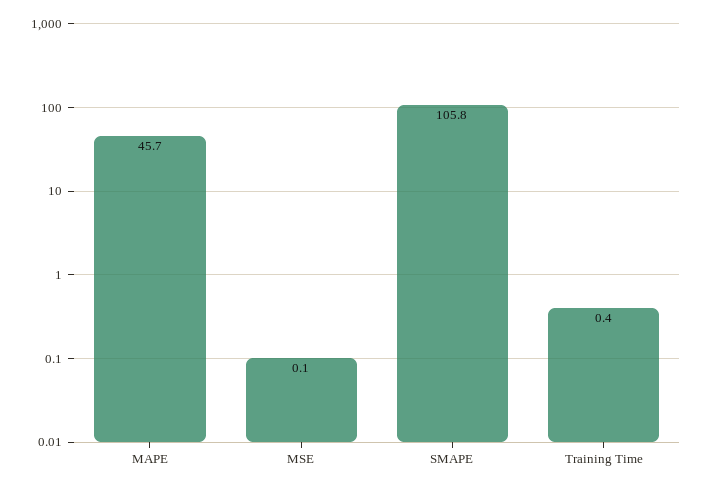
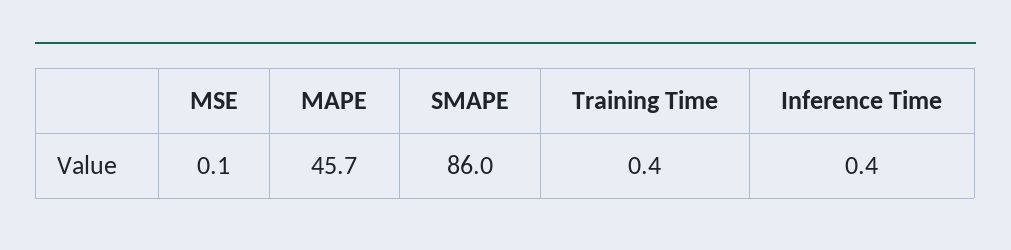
  {
    "MAPE": 45.7,
    "MSE": 0.1,
-   "SMAPE": 105.8,
+   "SMAPE": 86,
-   "Training Time": 0.4
+   "Training Time": 0.4,
+   "Inference Time": 0.4
  }

